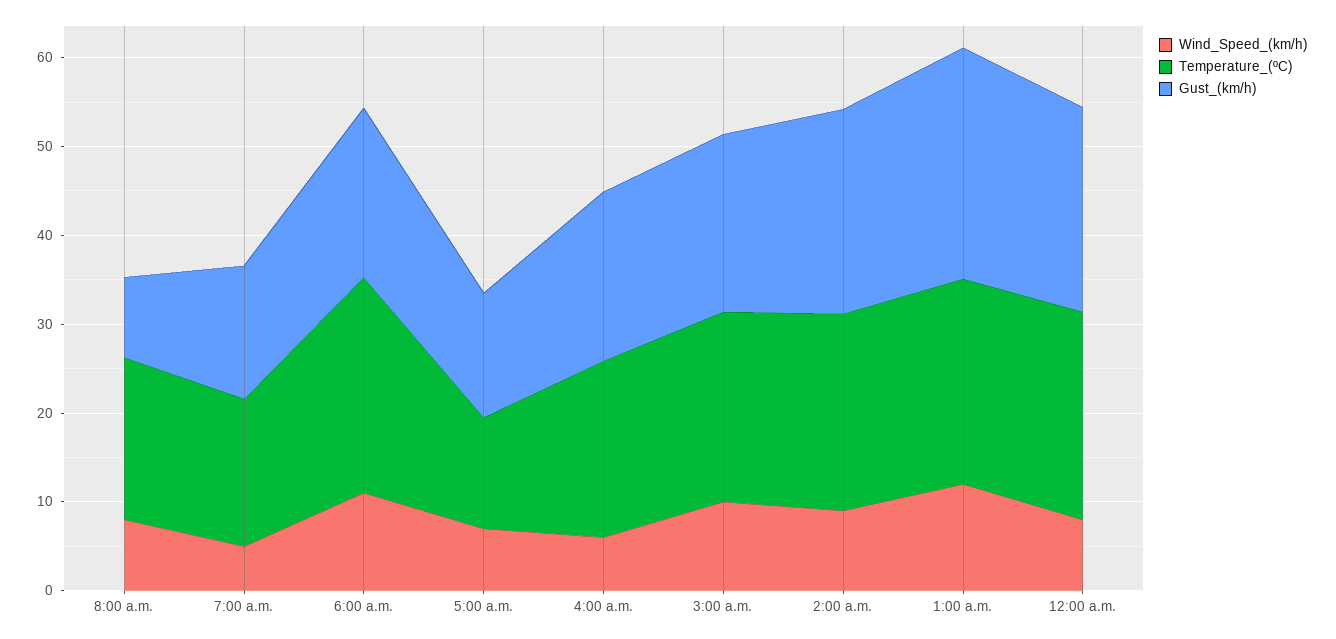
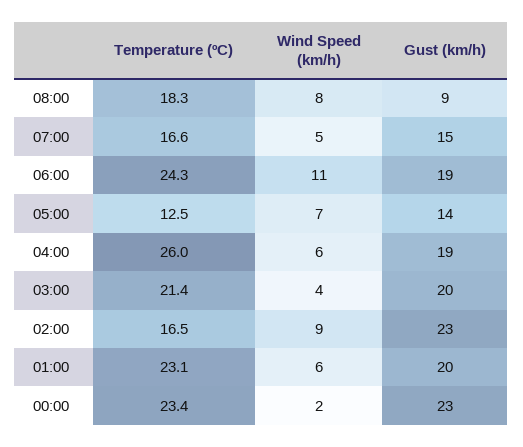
  {
    "Wind_Speed_(km/h)": {
      "8:00 a.m.": 8,
      "7:00 a.m.": 5,
      "6:00 a.m.": 11,
      "5:00 a.m.": 7,
      "4:00 a.m.": 6,
-     "3:00 a.m.": 10,
+     "3:00 a.m.": 4,
      "2:00 a.m.": 9,
-     "1:00 a.m.": 12,
+     "1:00 a.m.": 6,
-     "12:00 a.m.": 8
+     "12:00 a.m.": 2
    },
    "Temperature_(ºC)": {
      "8:00 a.m.": 18.3,
      "7:00 a.m.": 16.6,
      "6:00 a.m.": 24.3,
      "5:00 a.m.": 12.5,
-     "4:00 a.m.": 20,
+     "4:00 a.m.": 26,
      "3:00 a.m.": 21.4,
-     "2:00 a.m.": 22,
+     "2:00 a.m.": 16.5,
      "1:00 a.m.": 23.1,
      "12:00 a.m.": 23.4
    },
    "Gust_(km/h)": {
      "8:00 a.m.": 9,
      "7:00 a.m.": 15,
      "6:00 a.m.": 19,
      "5:00 a.m.": 14,
      "4:00 a.m.": 19,
      "3:00 a.m.": 20,
      "2:00 a.m.": 23,
-     "1:00 a.m.": 26,
+     "1:00 a.m.": 20,
      "12:00 a.m.": 23
    }
  }

